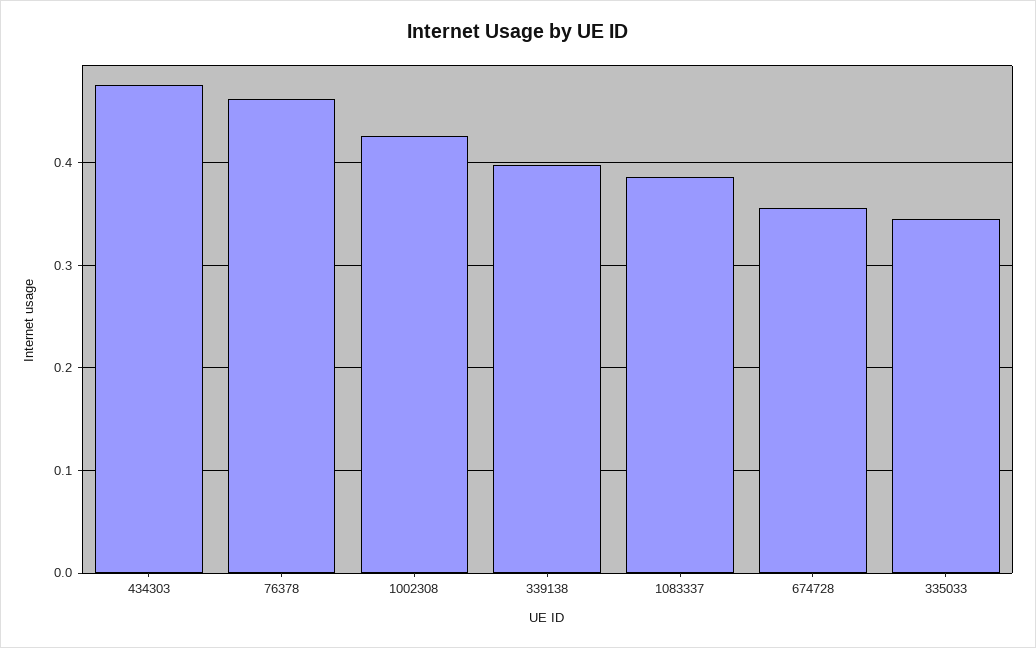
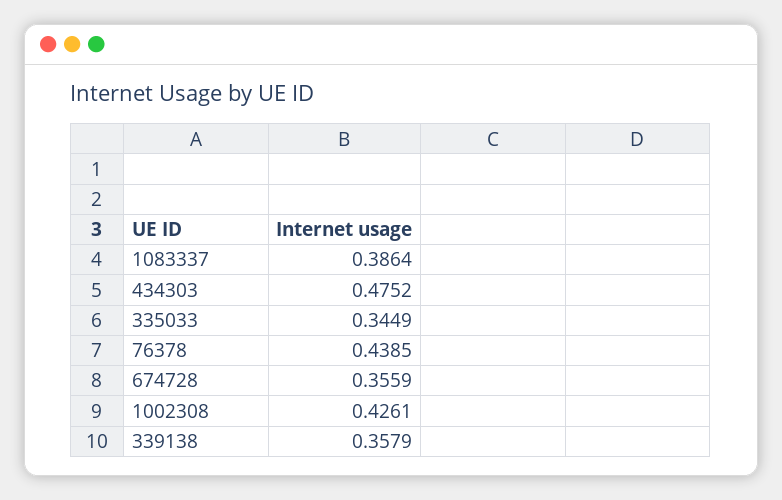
  {
    "434303": 0.4752,
-   "76378": 0.46,
+   "76378": 0.4385,
    "1002308": 0.4261,
-   "339138": 0.4,
+   "339138": 0.3579,
    "1083337": 0.3864,
    "674728": 0.3559,
    "335033": 0.3449
  }

